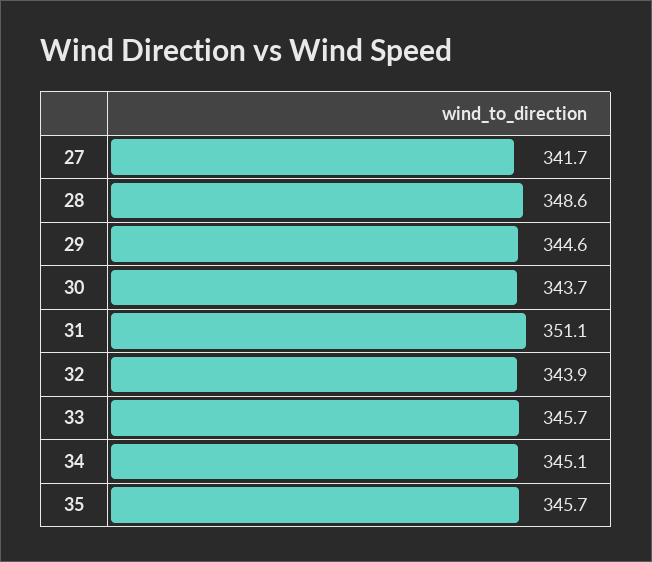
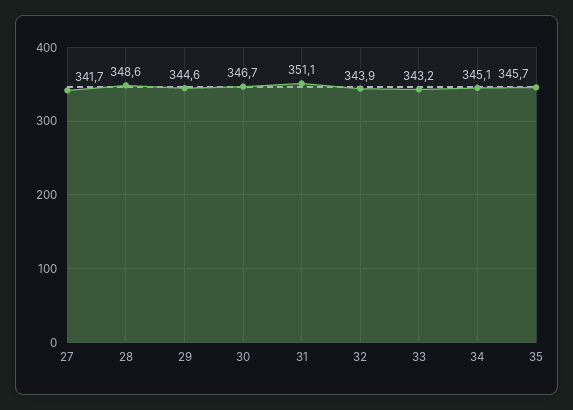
  {
    "27": 341.7,
    "28": 348.6,
    "29": 344.6,
-   "30": 343.7,
+   "30": 346.7,
    "31": 351.1,
    "32": 343.9,
-   "33": 345.7,
+   "33": 343.2,
    "34": 345.1,
    "35": 345.7
  }

